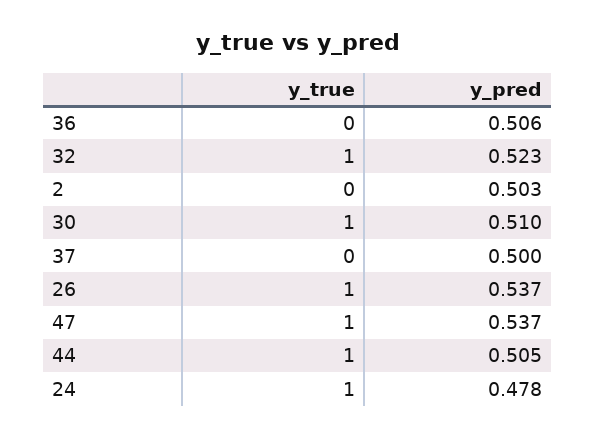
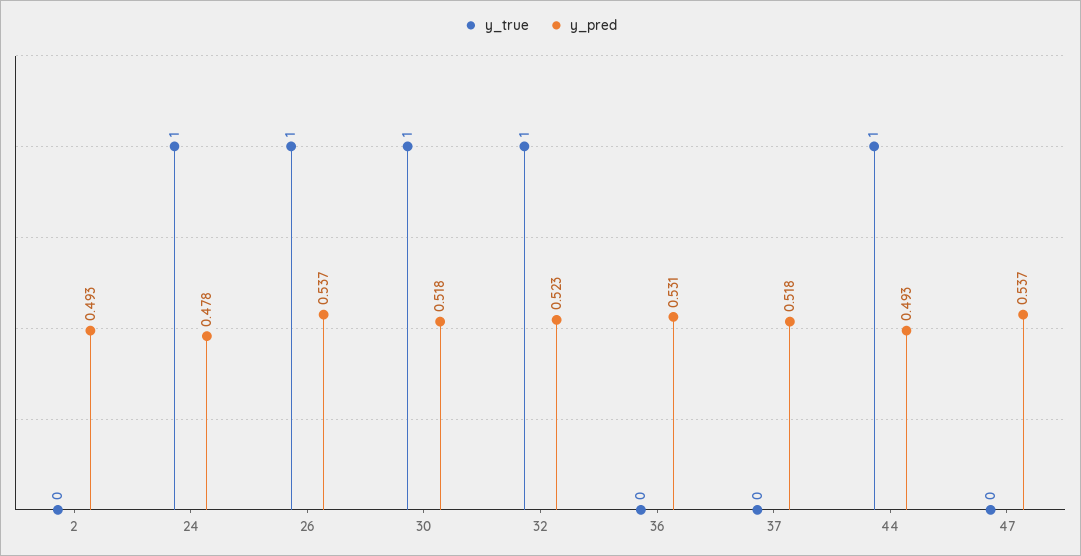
  {
    "y_true": {
      "36": 0,
      "32": 1,
      "2": 0,
      "30": 1,
      "37": 0,
      "26": 1,
-     "47": 1,
+     "47": 0,
      "44": 1,
      "24": 1
    },
    "y_pred": {
-     "36": 0.506,
+     "36": 0.531,
      "32": 0.523,
-     "2": 0.503,
+     "2": 0.493,
-     "30": 0.51,
+     "30": 0.518,
-     "37": 0.5,
+     "37": 0.518,
      "26": 0.537,
      "47": 0.537,
-     "44": 0.505,
+     "44": 0.493,
      "24": 0.478
    }
  }

